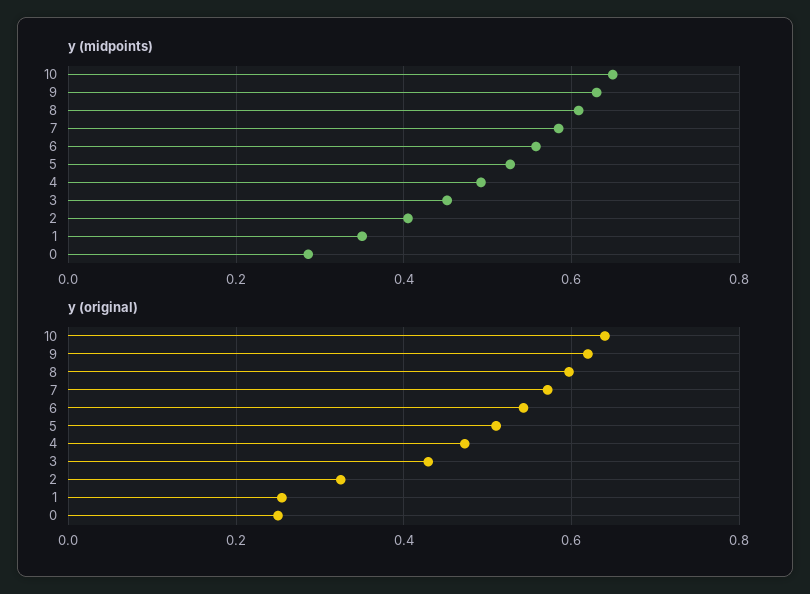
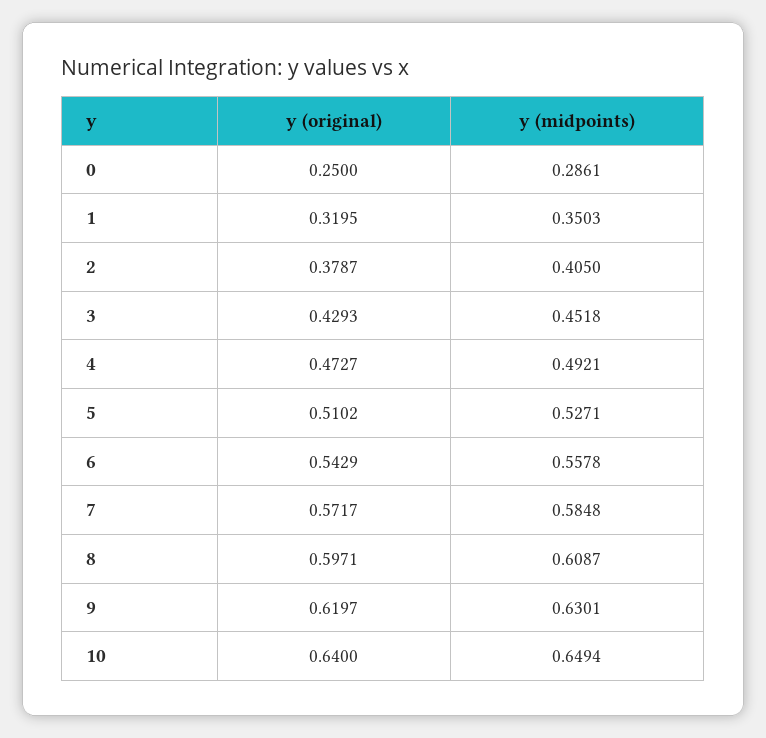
  {
    "y (midpoints)": {
      "10": 0.6494,
      "9": 0.6301,
      "8": 0.6087,
      "7": 0.5848,
      "6": 0.5578,
      "5": 0.5271,
      "4": 0.4921,
      "3": 0.4518,
      "2": 0.405,
      "1": 0.3503,
      "0": 0.2861
    },
    "y (original)": {
      "10": 0.64,
      "9": 0.6197,
      "8": 0.5971,
      "7": 0.5717,
      "6": 0.5429,
      "5": 0.5102,
      "4": 0.4727,
      "3": 0.4293,
-     "2": 0.32,
+     "2": 0.3787,
-     "1": 0.26,
+     "1": 0.3195,
      "0": 0.25
    }
  }

